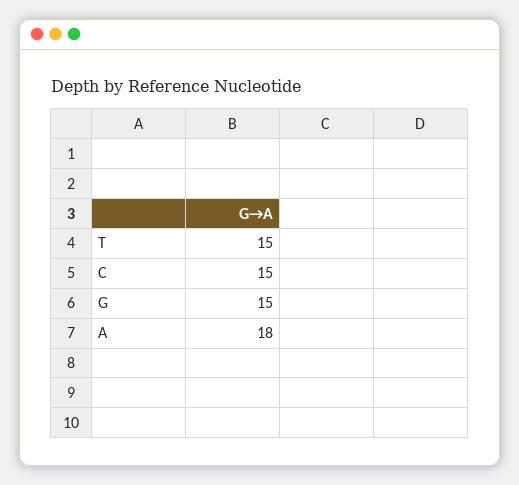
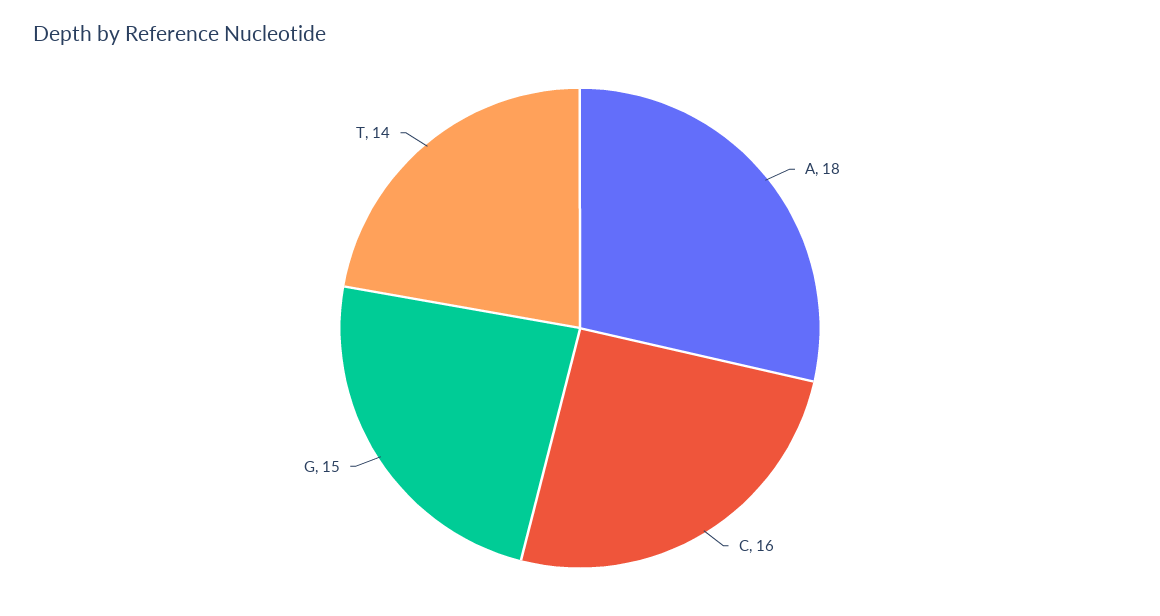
  {
-   "T": 15,
+   "T": 14,
-   "C": 15,
+   "C": 16,
    "G": 15,
    "A": 18
  }

